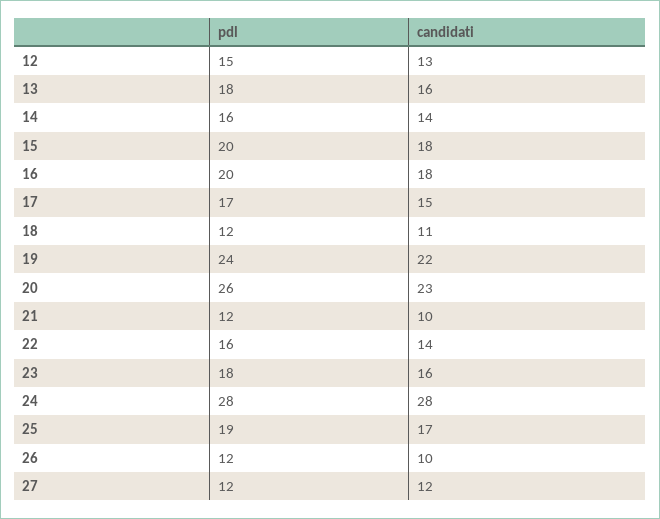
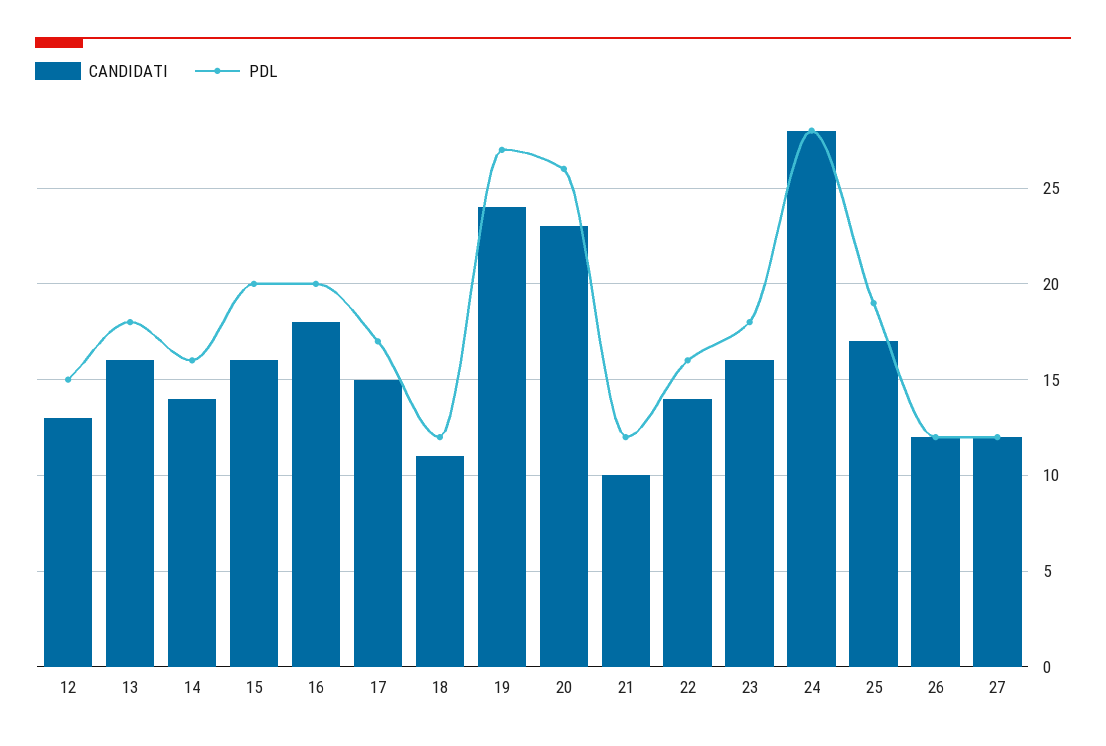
  {
    "pdl": {
      "12": 15,
      "13": 18,
      "14": 16,
      "15": 20,
      "16": 20,
      "17": 17,
      "18": 12,
-     "19": 24,
+     "19": 27,
      "20": 26,
      "21": 12,
      "22": 16,
      "23": 18,
      "24": 28,
      "25": 19,
      "26": 12,
      "27": 12
    },
    "candidati": {
      "12": 13,
      "13": 16,
      "14": 14,
-     "15": 18,
+     "15": 16,
      "16": 18,
      "17": 15,
      "18": 11,
-     "19": 22,
+     "19": 24,
      "20": 23,
      "21": 10,
      "22": 14,
      "23": 16,
      "24": 28,
      "25": 17,
-     "26": 10,
+     "26": 12,
      "27": 12
    }
  }

